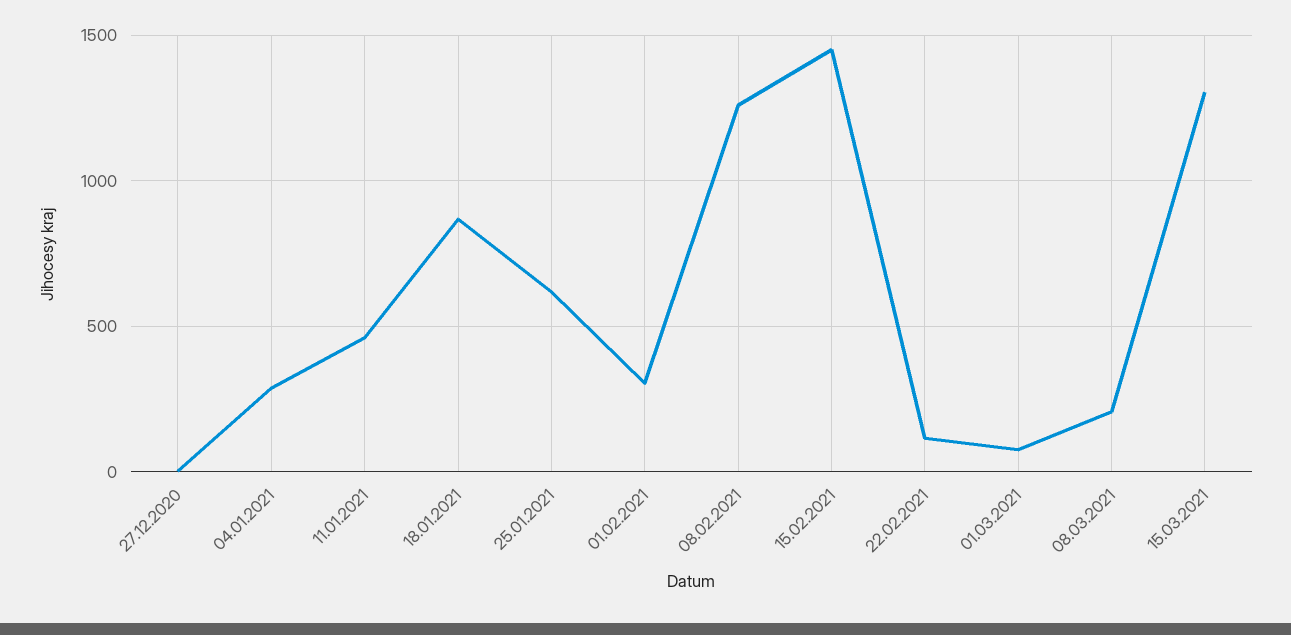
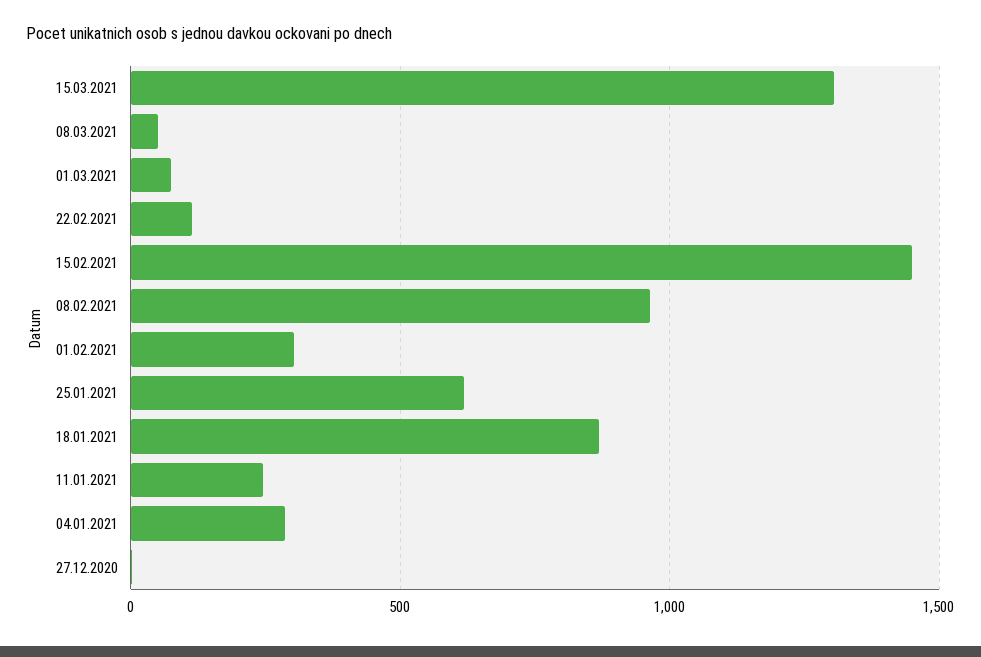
  {
    "27.12.2020": 0,
    "04.01.2021": 300,
-   "11.01.2021": 450,
+   "11.01.2021": 250,
    "18.01.2021": 850,
    "25.01.2021": 600,
    "01.02.2021": 300,
-   "08.02.2021": 1250,
+   "08.02.2021": 950,
    "15.02.2021": 1450,
    "22.02.2021": 100,
    "01.03.2021": 100,
-   "08.03.2021": 200,
+   "08.03.2021": 50,
    "15.03.2021": 1300
  }

